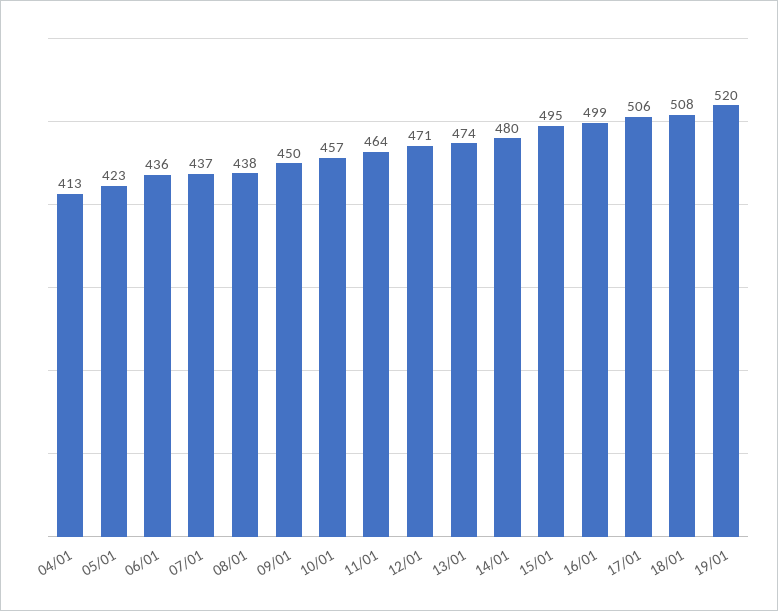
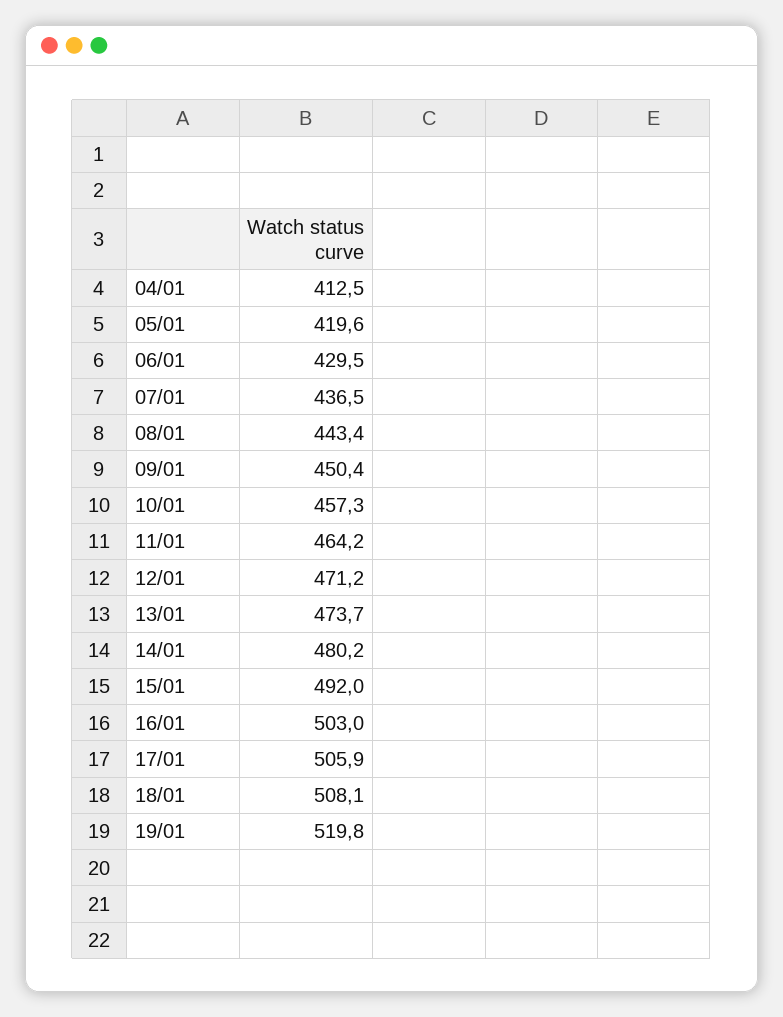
  {
    "04/01": 412.5,
-   "05/01": 423,
+   "05/01": 419.6,
-   "06/01": 436,
+   "06/01": 429.5,
    "07/01": 436.5,
-   "08/01": 438,
+   "08/01": 443.4,
    "09/01": 450.4,
    "10/01": 457.3,
    "11/01": 464.2,
    "12/01": 471.2,
    "13/01": 473.7,
    "14/01": 480.2,
-   "15/01": 495,
+   "15/01": 492,
-   "16/01": 499,
+   "16/01": 503,
    "17/01": 505.9,
    "18/01": 508.1,
    "19/01": 519.8
  }

